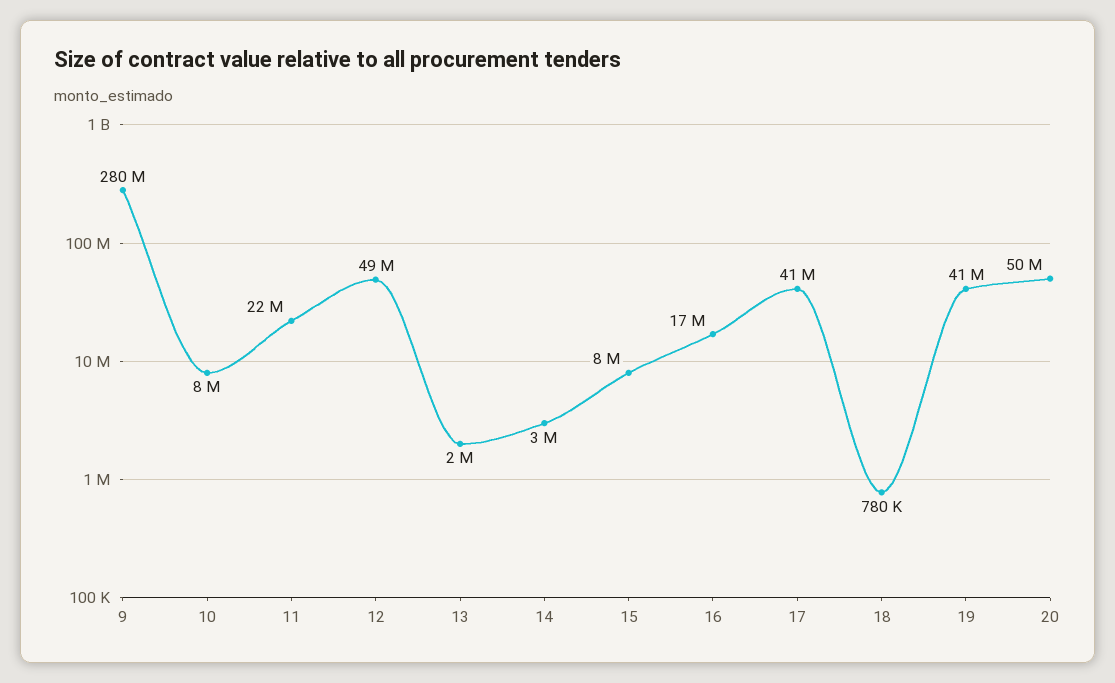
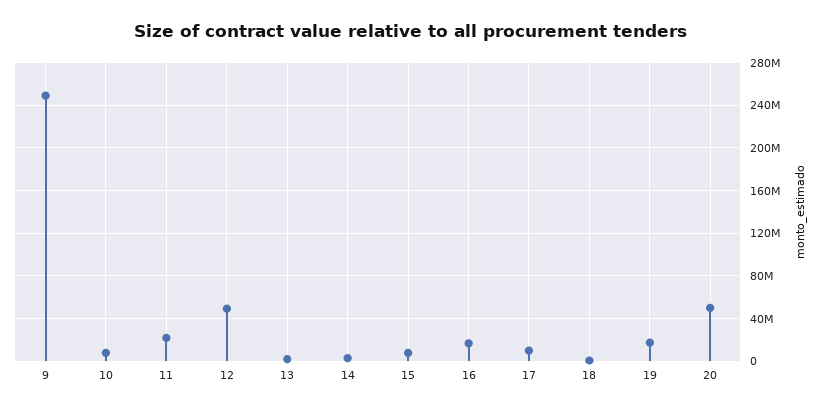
  {
-   "9": 280000000,
+   "9": 250000000,
    "10": 8000000,
    "11": 22000000,
    "12": 49000000,
    "13": 2000000,
    "14": 3000000,
    "15": 8000000,
    "16": 17000000,
-   "17": 41000000,
+   "17": 10000000,
    "18": 780000,
-   "19": 41000000,
+   "19": 20000000,
    "20": 50000000
  }

